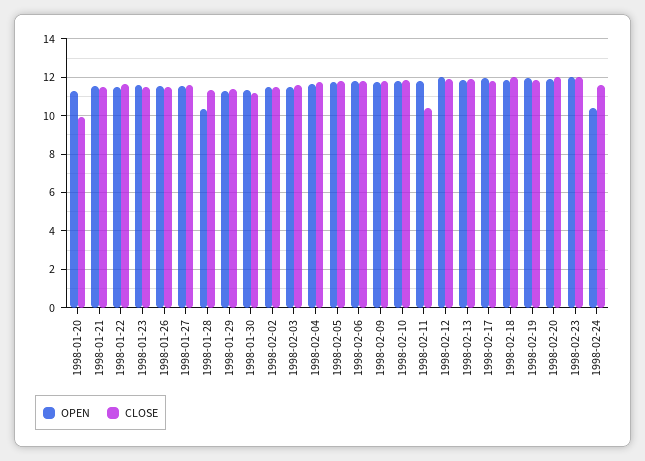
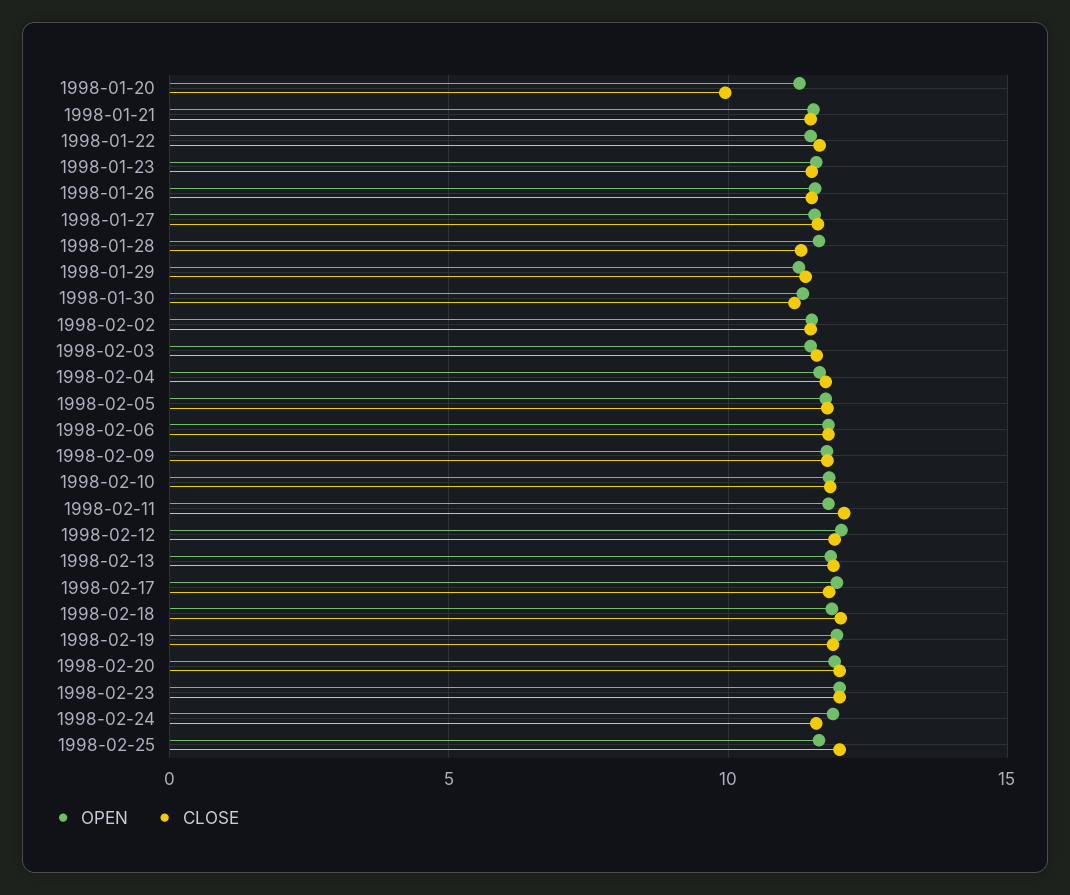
  {
    "OPEN": {
      "1998-01-20": 11.5,
      "1998-01-21": 11.5,
      "1998-01-22": 11.5,
      "1998-01-23": 11.5,
      "1998-01-26": 11.5,
      "1998-01-27": 11.5,
-     "1998-01-28": 10.5,
+     "1998-01-28": 11.5,
      "1998-01-29": 11.5,
      "1998-01-30": 11.5,
      "1998-02-02": 11.5,
      "1998-02-03": 11.5,
      "1998-02-04": 11.5,
      "1998-02-05": 12,
      "1998-02-06": 12,
      "1998-02-09": 12,
      "1998-02-10": 12,
      "1998-02-11": 12,
      "1998-02-12": 12,
      "1998-02-13": 12,
      "1998-02-17": 12,
      "1998-02-18": 12,
      "1998-02-19": 12,
      "1998-02-20": 12,
      "1998-02-23": 12,
-     "1998-02-24": 10.5
+     "1998-02-24": 12,
+     "1998-02-25": 11.5
    },
    "CLOSE": {
      "1998-01-20": 10,
      "1998-01-21": 11.5,
      "1998-01-22": 11.5,
      "1998-01-23": 11.5,
      "1998-01-26": 11.5,
      "1998-01-27": 11.5,
      "1998-01-28": 11.5,
      "1998-01-29": 11.5,
      "1998-01-30": 11,
      "1998-02-02": 11.5,
      "1998-02-03": 11.5,
      "1998-02-04": 12,
      "1998-02-05": 12,
      "1998-02-06": 12,
      "1998-02-09": 12,
      "1998-02-10": 12,
-     "1998-02-11": 10.5,
+     "1998-02-11": 12,
      "1998-02-12": 12,
      "1998-02-13": 12,
      "1998-02-17": 12,
      "1998-02-18": 12,
      "1998-02-19": 12,
      "1998-02-20": 12,
      "1998-02-23": 12,
-     "1998-02-24": 11.5
+     "1998-02-24": 11.5,
+     "1998-02-25": 12
    }
  }

